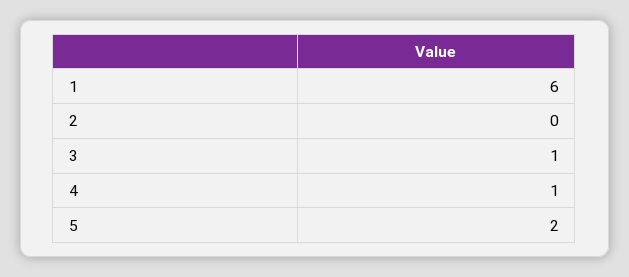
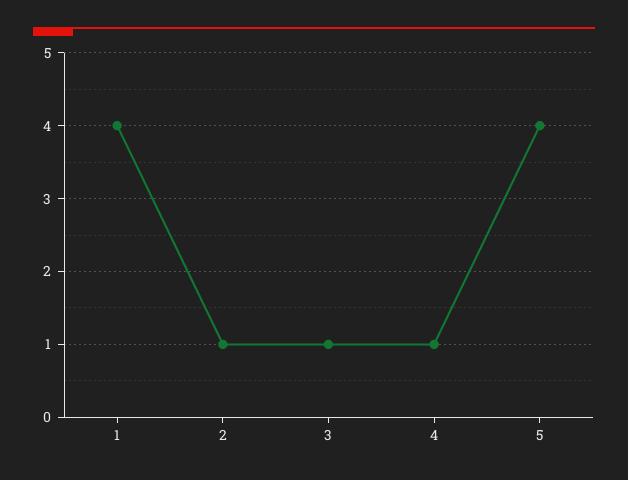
  {
-   "1": 6,
+   "1": 4,
-   "2": 0,
+   "2": 1,
    "3": 1,
    "4": 1,
-   "5": 2
+   "5": 4
  }

